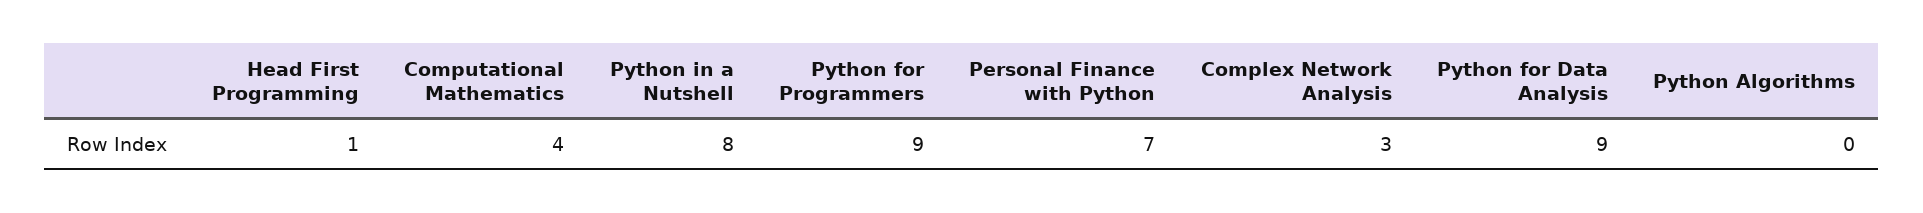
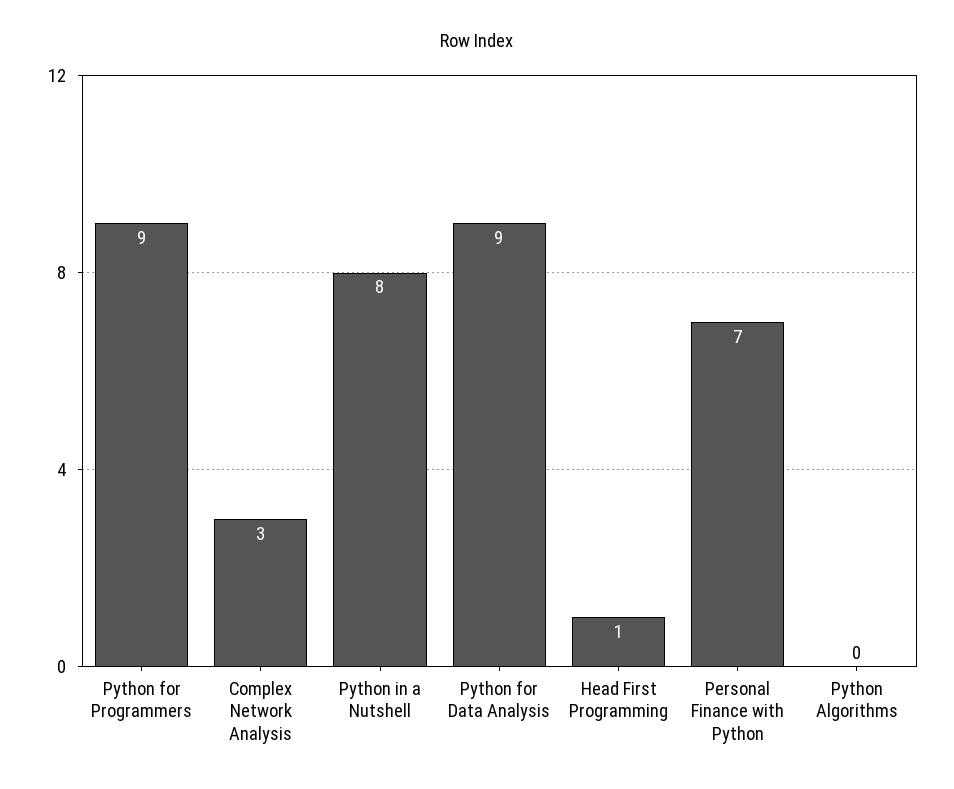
  {
    "Head First Programming": 1,
-   "Computational Mathematics": 4,
    "Python in a Nutshell": 8,
    "Python for Programmers": 9,
    "Personal Finance with Python": 7,
    "Complex Network Analysis": 3,
    "Python for Data Analysis": 9,
    "Python Algorithms": 0
  }

